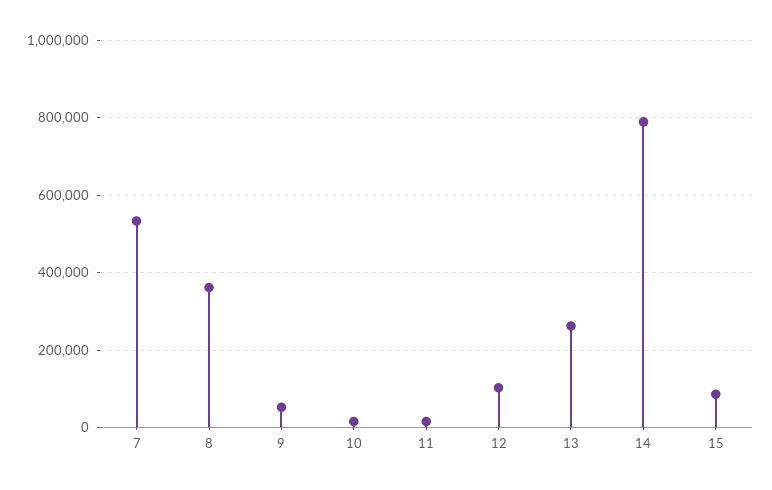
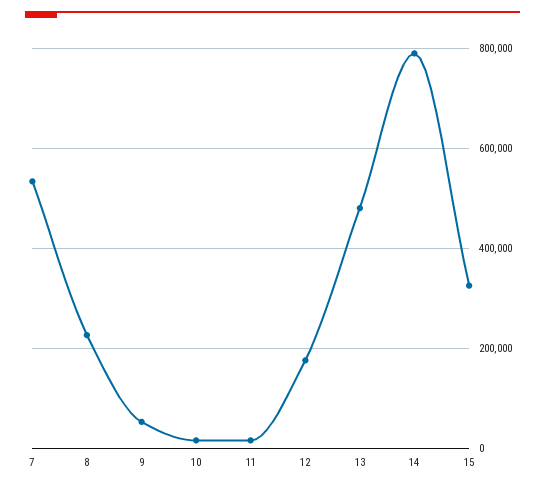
  {
    "7": 540000,
-   "8": 360000,
+   "8": 220000,
    "9": 60000,
    "10": 20000,
    "11": 20000,
-   "12": 100000,
+   "12": 180000,
-   "13": 260000,
+   "13": 480000,
    "14": 780000,
-   "15": 80000
+   "15": 320000
  }

